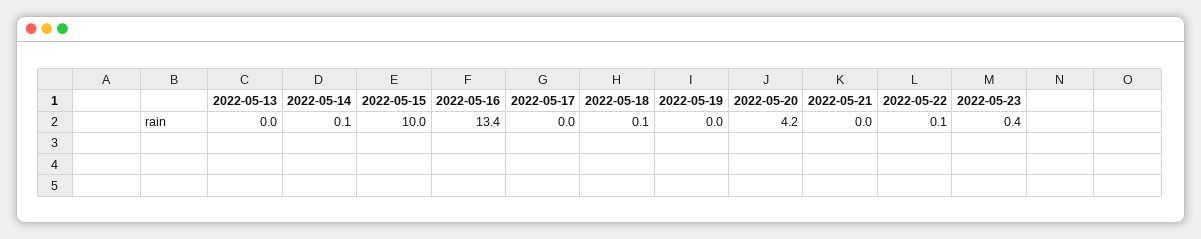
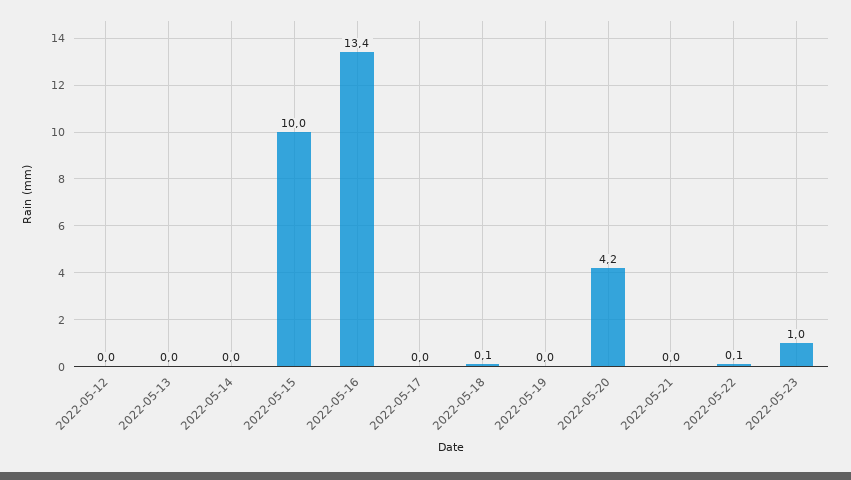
  {
    "2022-05-13": 0,
-   "2022-05-14": 0.1,
+   "2022-05-14": 0,
    "2022-05-15": 10,
    "2022-05-16": 13.4,
    "2022-05-17": 0,
    "2022-05-18": 0.1,
    "2022-05-19": 0,
    "2022-05-20": 4.2,
    "2022-05-21": 0,
    "2022-05-22": 0.1,
-   "2022-05-23": 0.4
+   "2022-05-23": 1,
+   "2022-05-12": 0
  }

